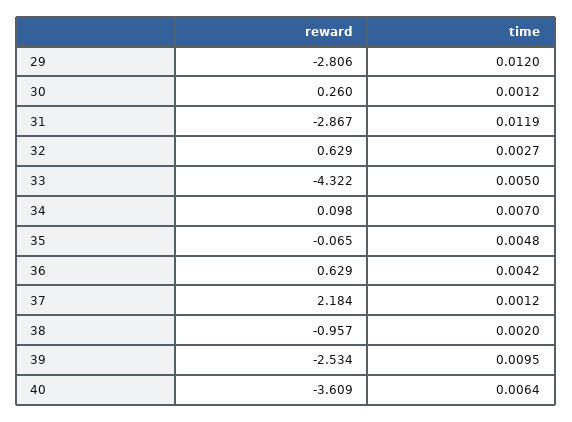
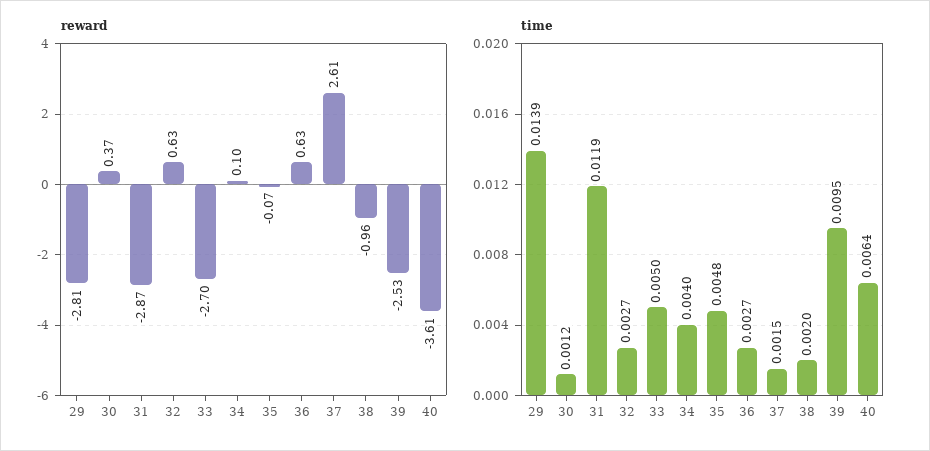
  {
    "reward": {
      "29": -2.806,
-     "30": 0.26,
+     "30": 0.37,
      "31": -2.867,
      "32": 0.629,
-     "33": -4.322,
+     "33": -2.7,
      "34": 0.098,
      "35": -0.065,
      "36": 0.629,
-     "37": 2.184,
+     "37": 2.61,
      "38": -0.957,
      "39": -2.534,
      "40": -3.609
    },
    "time": {
-     "29": 0.012,
+     "29": 0.0139,
      "30": 0.0012,
      "31": 0.0119,
      "32": 0.0027,
      "33": 0.005,
-     "34": 0.007,
+     "34": 0.004,
      "35": 0.0048,
-     "36": 0.0042,
+     "36": 0.0027,
-     "37": 0.0012,
+     "37": 0.0015,
      "38": 0.002,
      "39": 0.0095,
      "40": 0.0064
    }
  }

